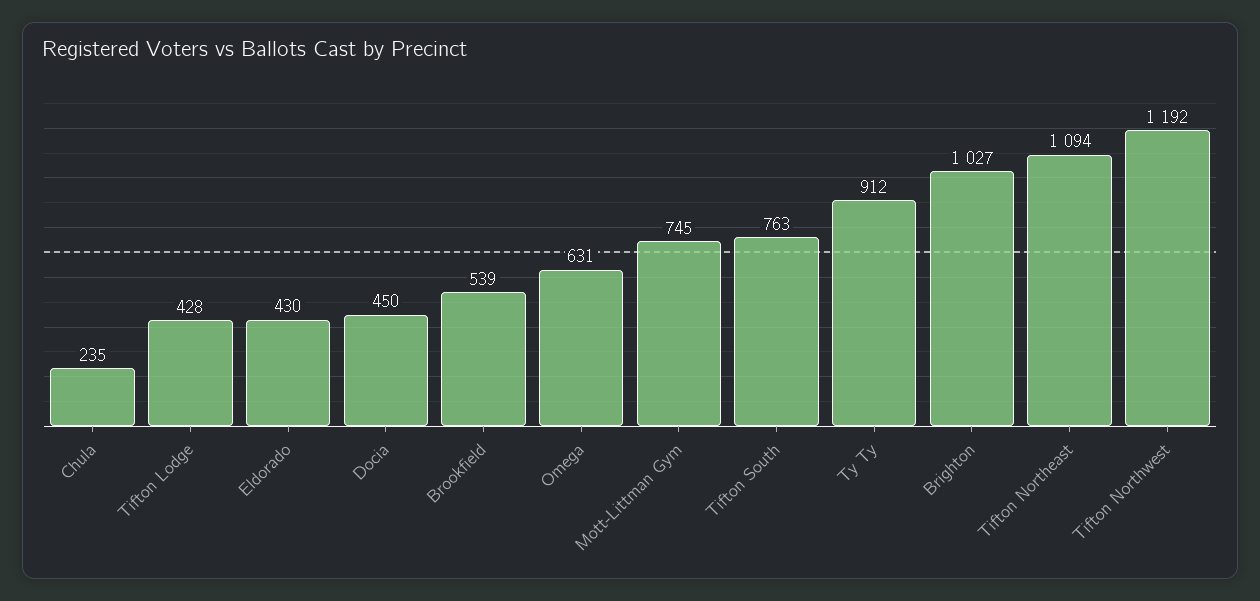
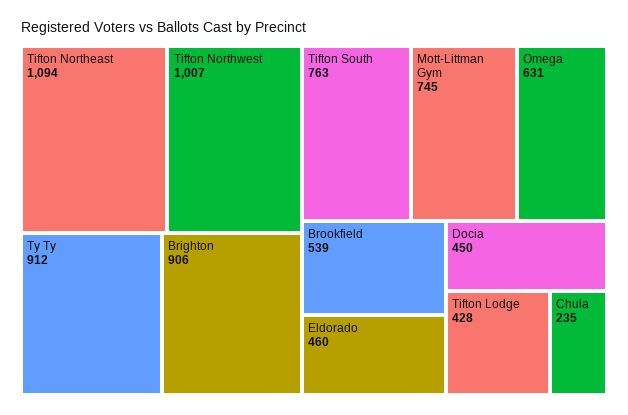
  {
    "Chula": 235,
    "Tifton Lodge": 428,
-   "Eldorado": 430,
+   "Eldorado": 460,
    "Docia": 450,
    "Brookfield": 539,
    "Omega": 631,
    "Mott-Littman Gym": 745,
    "Tifton South": 763,
    "Ty Ty": 912,
-   "Brighton": 1027,
+   "Brighton": 906,
    "Tifton Northeast": 1094,
-   "Tifton Northwest": 1192
+   "Tifton Northwest": 1007
  }

